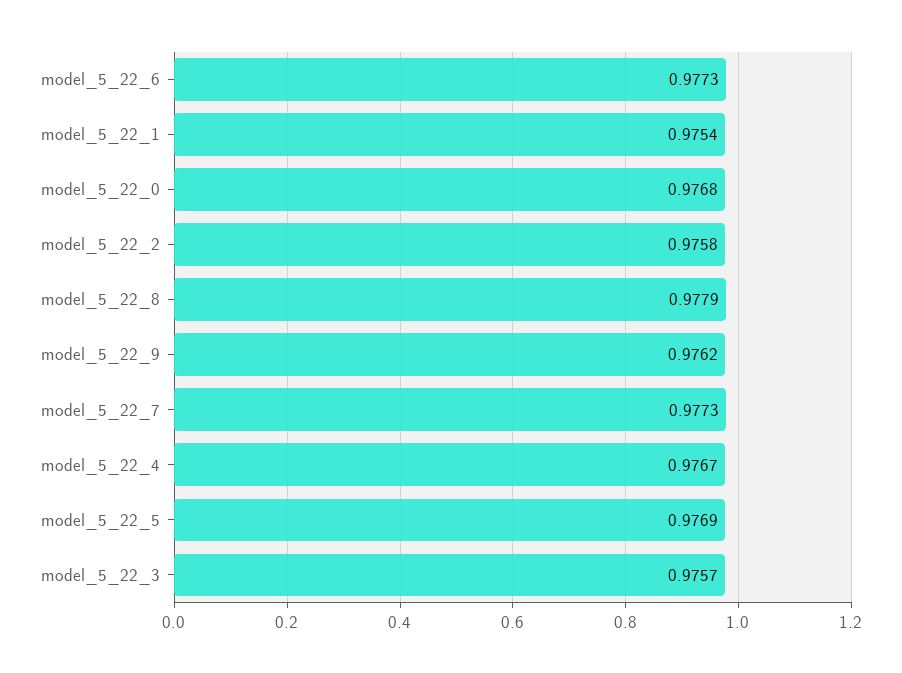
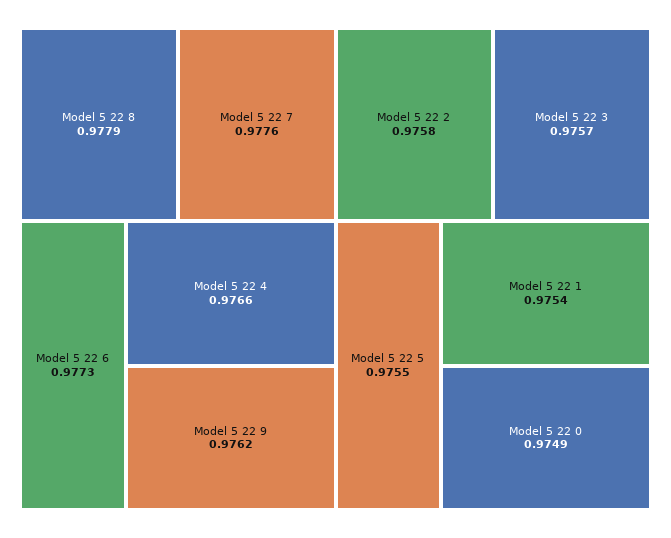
  {
    "model_5_22_6": 0.9773,
    "model_5_22_1": 0.9754,
-   "model_5_22_0": 0.9768,
+   "model_5_22_0": 0.9749,
    "model_5_22_2": 0.9758,
    "model_5_22_8": 0.9779,
    "model_5_22_9": 0.9762,
-   "model_5_22_7": 0.9773,
+   "model_5_22_7": 0.9776,
-   "model_5_22_4": 0.9767,
+   "model_5_22_4": 0.9766,
-   "model_5_22_5": 0.9769,
+   "model_5_22_5": 0.9755,
    "model_5_22_3": 0.9757
  }

